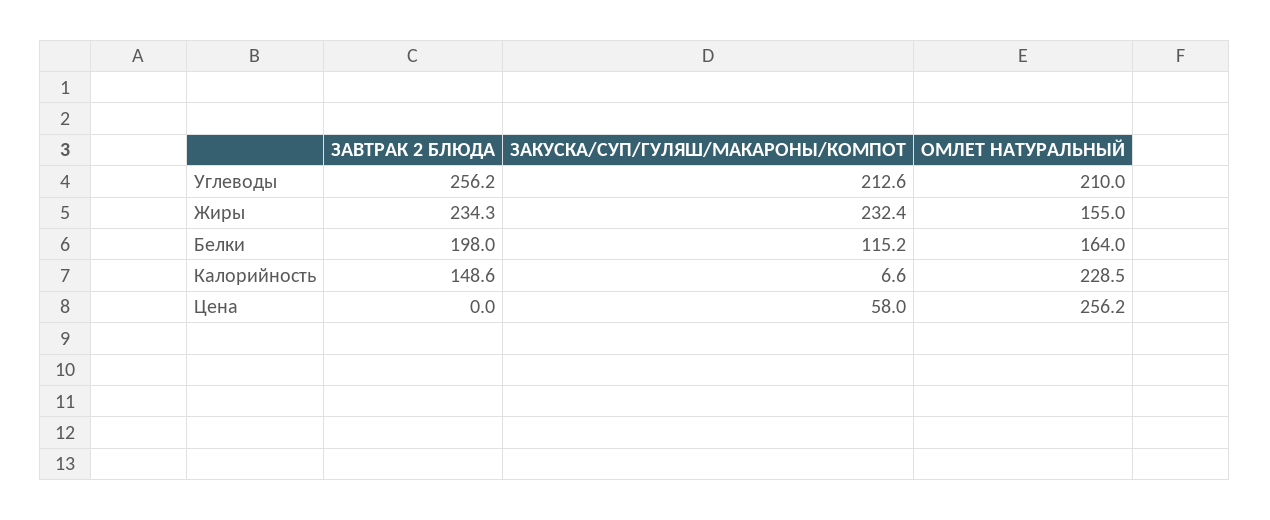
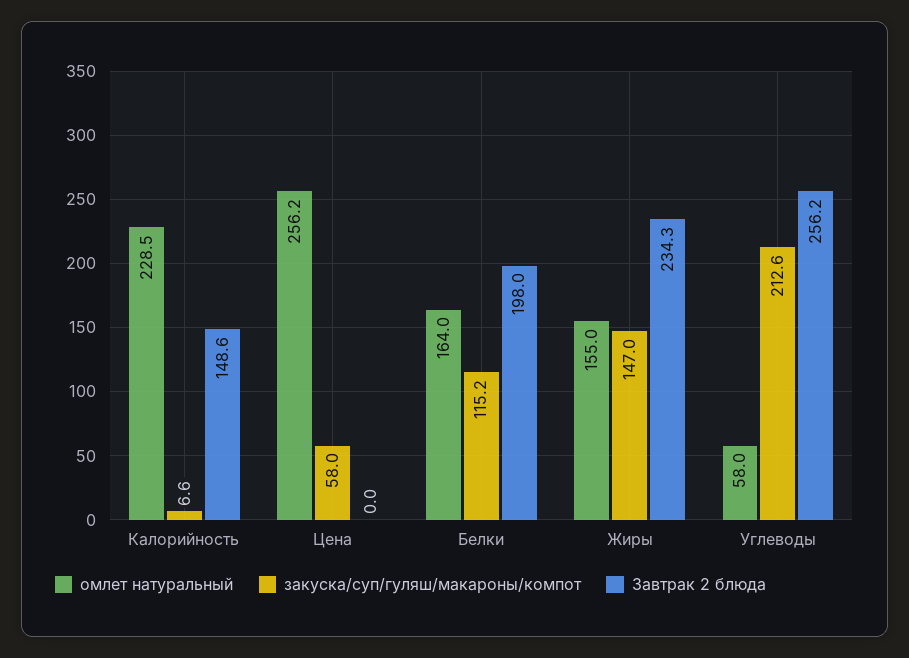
  {
    "ЗАВТРАК 2 БЛЮДА": {
      "Углеводы": 256.2,
      "Жиры": 234.3,
      "Белки": 198,
      "Калорийность": 148.6,
      "Цена": 0
    },
    "ЗАКУСКА/СУП/ГУЛЯШ/МАКАРОНЫ/КОМПОТ": {
      "Углеводы": 212.6,
-     "Жиры": 232.4,
+     "Жиры": 147,
      "Белки": 115.2,
      "Калорийность": 6.6,
      "Цена": 58
    },
    "ОМЛЕТ НАТУРАЛЬНЫЙ": {
-     "Углеводы": 210,
+     "Углеводы": 58,
      "Жиры": 155,
      "Белки": 164,
      "Калорийность": 228.5,
      "Цена": 256.2
    }
  }

